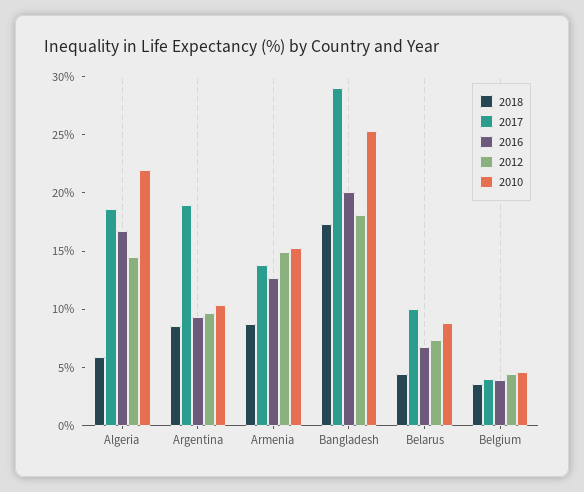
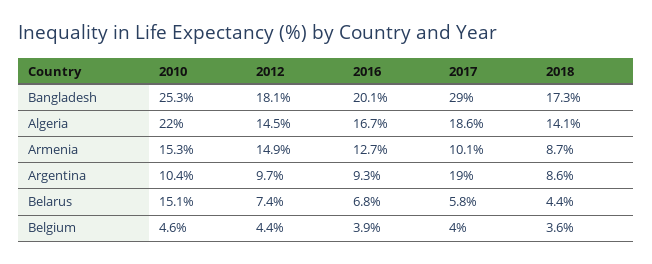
  {
    "2018": {
-     "Algeria": 6,
+     "Algeria": 14.1,
      "Argentina": 8.6,
      "Armenia": 8.7,
      "Bangladesh": 17.3,
      "Belarus": 4.4,
      "Belgium": 3.6
    },
    "2017": {
      "Algeria": 18.6,
      "Argentina": 19,
-     "Armenia": 14,
+     "Armenia": 10.1,
      "Bangladesh": 29,
-     "Belarus": 10,
+     "Belarus": 5.8,
      "Belgium": 4
    },
    "2016": {
      "Algeria": 16.7,
      "Argentina": 9.3,
      "Armenia": 12.7,
      "Bangladesh": 20.1,
      "Belarus": 6.8,
      "Belgium": 3.9
    },
    "2012": {
      "Algeria": 14.5,
      "Argentina": 9.7,
      "Armenia": 14.9,
      "Bangladesh": 18.1,
      "Belarus": 7.4,
      "Belgium": 4.4
    },
    "2010": {
      "Algeria": 22,
      "Argentina": 10.4,
      "Armenia": 15.3,
      "Bangladesh": 25.3,
-     "Belarus": 9,
+     "Belarus": 15.1,
      "Belgium": 4.6
    }
  }

